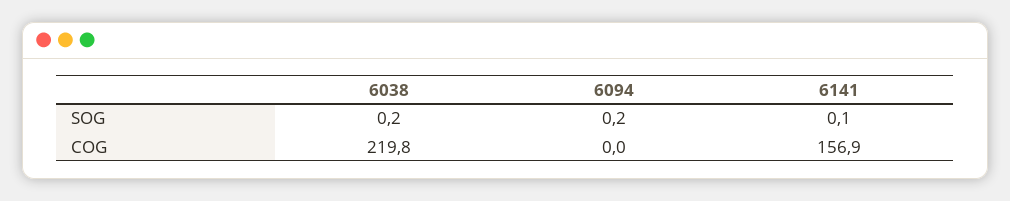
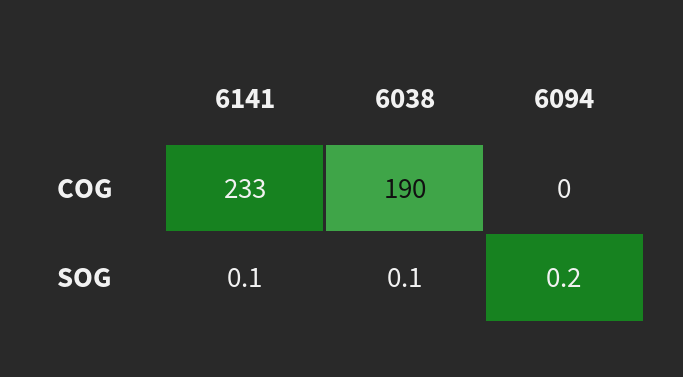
  {
    "6038": {
-     "SOG": 0.2,
+     "SOG": 0.1,
-     "COG": 219.8
+     "COG": 190
    },
    "6094": {
      "SOG": 0.2,
      "COG": 0
    },
    "6141": {
      "SOG": 0.1,
-     "COG": 156.9
+     "COG": 233
    }
  }

